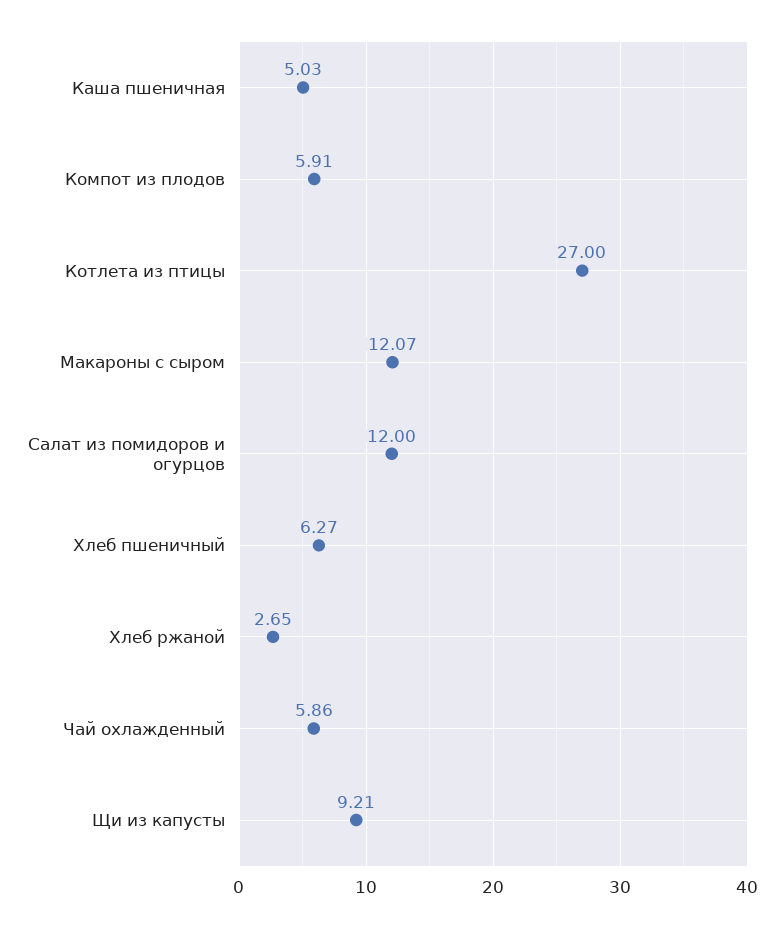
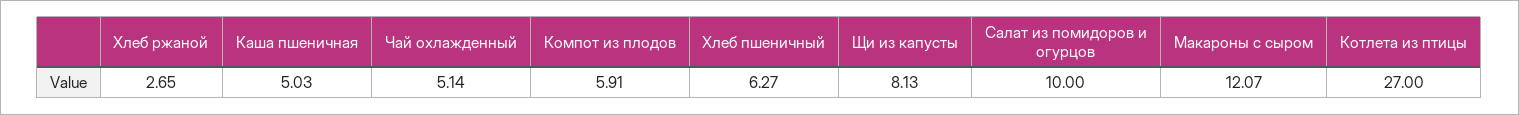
  {
    "Каша пшеничная": 5.03,
    "Компот из плодов": 5.91,
    "Котлета из птицы": 27,
    "Макароны с сыром": 12.07,
-   "Салат из помидоров и огурцов": 12,
+   "Салат из помидоров и огурцов": 10,
    "Хлеб пшеничный": 6.27,
    "Хлеб ржаной": 2.65,
-   "Чай охлажденный": 5.86,
+   "Чай охлажденный": 5.14,
-   "Щи из капусты": 9.21
+   "Щи из капусты": 8.13
  }

